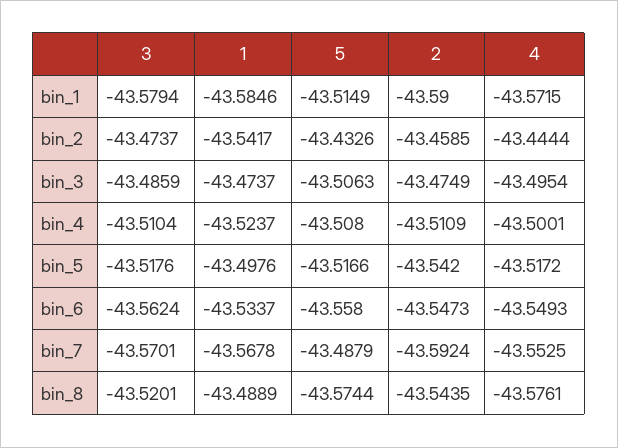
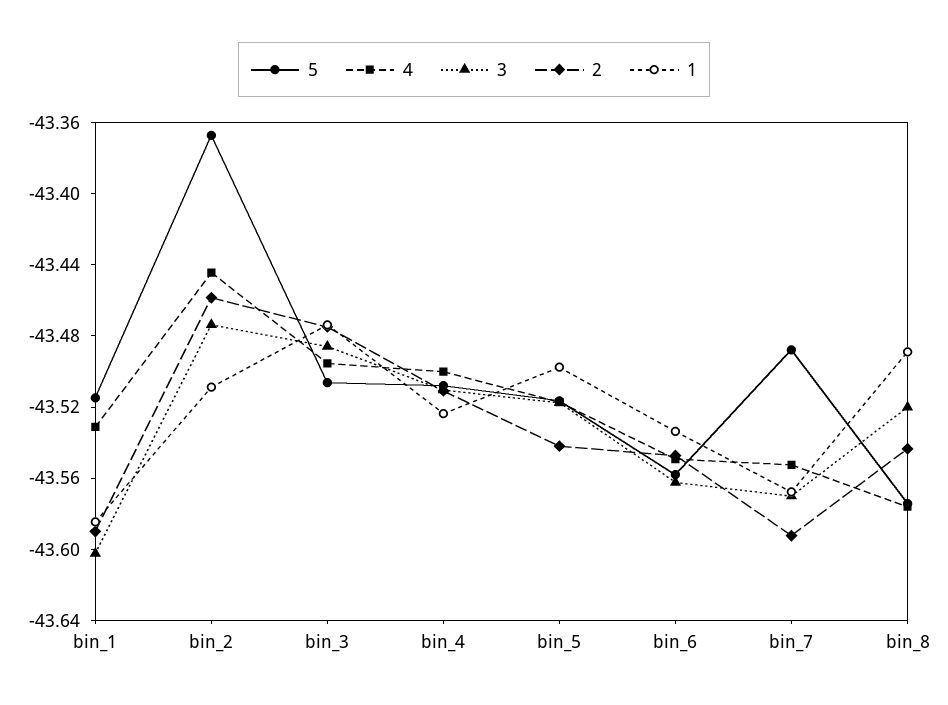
  {
    "3": {
-     "bin_1": -43.5794,
+     "bin_1": -43.6,
      "bin_2": -43.4737,
      "bin_3": -43.4859,
      "bin_4": -43.5104,
      "bin_5": -43.5176,
      "bin_6": -43.5624,
      "bin_7": -43.5701,
      "bin_8": -43.5201
    },
    "1": {
      "bin_1": -43.5846,
-     "bin_2": -43.5417,
+     "bin_2": -43.51,
      "bin_3": -43.4737,
      "bin_4": -43.5237,
      "bin_5": -43.4976,
      "bin_6": -43.5337,
      "bin_7": -43.5678,
      "bin_8": -43.4889
    },
    "5": {
      "bin_1": -43.5149,
-     "bin_2": -43.4326,
+     "bin_2": -43.37,
      "bin_3": -43.5063,
      "bin_4": -43.508,
      "bin_5": -43.5166,
      "bin_6": -43.558,
      "bin_7": -43.4879,
      "bin_8": -43.5744
    },
    "2": {
      "bin_1": -43.59,
      "bin_2": -43.4585,
      "bin_3": -43.4749,
      "bin_4": -43.5109,
      "bin_5": -43.542,
      "bin_6": -43.5473,
      "bin_7": -43.5924,
      "bin_8": -43.5435
    },
    "4": {
-     "bin_1": -43.5715,
+     "bin_1": -43.53,
      "bin_2": -43.4444,
      "bin_3": -43.4954,
      "bin_4": -43.5001,
      "bin_5": -43.5172,
      "bin_6": -43.5493,
      "bin_7": -43.5525,
      "bin_8": -43.5761
    }
  }

